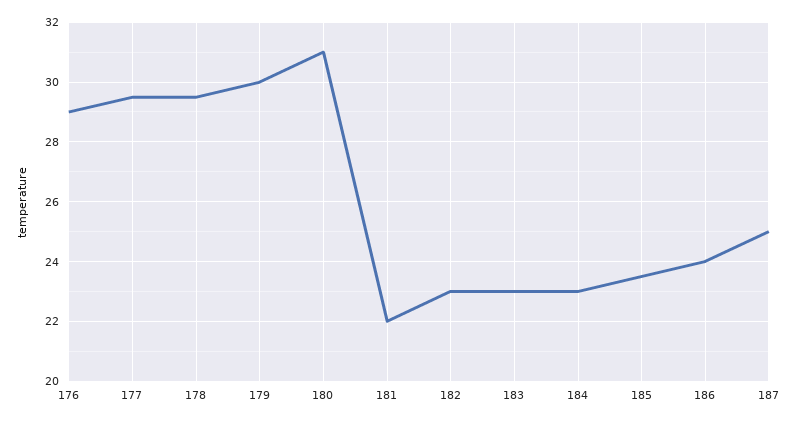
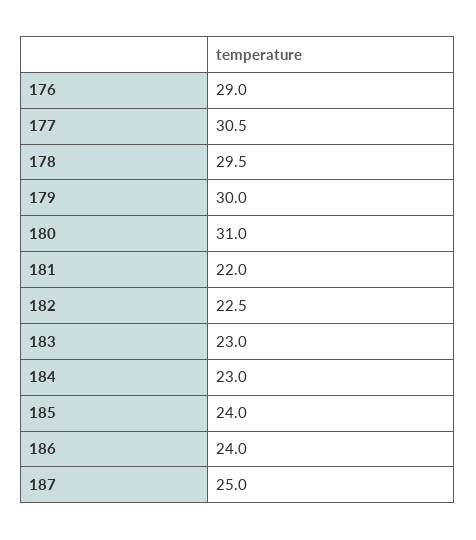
  {
    "176": 29,
-   "177": 29.5,
+   "177": 30.5,
    "178": 29.5,
    "179": 30,
    "180": 31,
    "181": 22,
-   "182": 23,
+   "182": 22.5,
    "183": 23,
    "184": 23,
-   "185": 23.5,
+   "185": 24,
    "186": 24,
    "187": 25
  }

